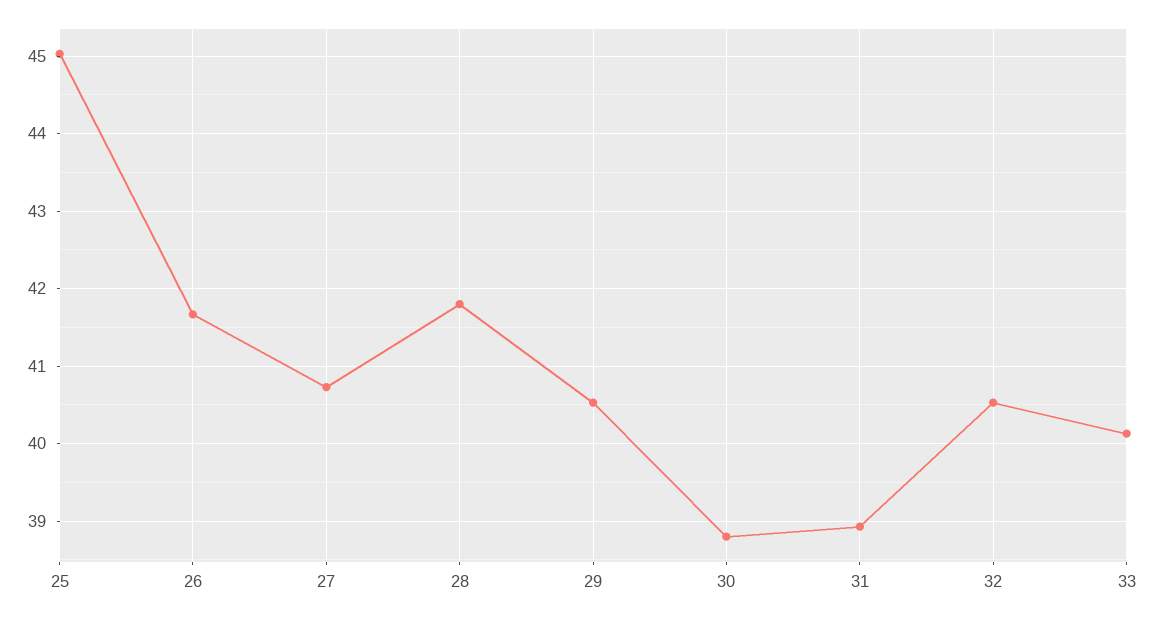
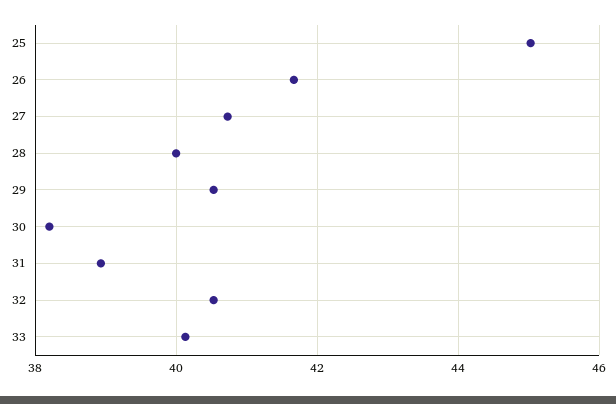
  {
    "25": 45,
    "26": 41.7,
    "27": 40.7,
-   "28": 41.8,
+   "28": 40,
    "29": 40.5,
-   "30": 38.8,
+   "30": 38.2,
    "31": 38.9,
    "32": 40.5,
    "33": 40.1
  }

